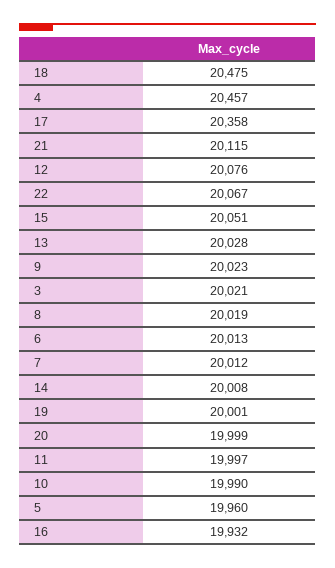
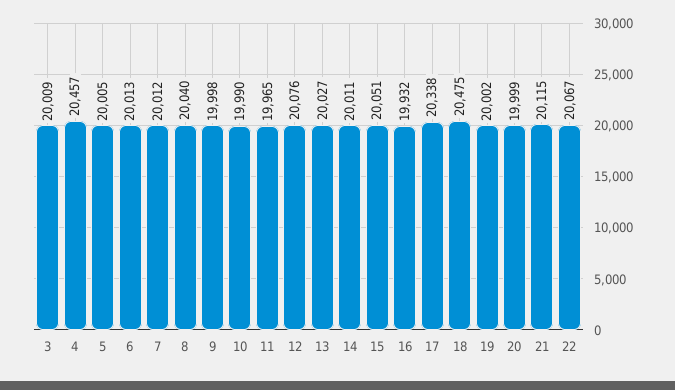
  {
    "18": 20475,
    "4": 20457,
-   "17": 20358,
+   "17": 20338,
    "21": 20115,
    "12": 20076,
    "22": 20067,
    "15": 20051,
-   "13": 20028,
+   "13": 20027,
-   "9": 20023,
+   "9": 19998,
-   "3": 20021,
+   "3": 20009,
-   "8": 20019,
+   "8": 20040,
    "6": 20013,
    "7": 20012,
-   "14": 20008,
+   "14": 20011,
-   "19": 20001,
+   "19": 20002,
    "20": 19999,
-   "11": 19997,
+   "11": 19965,
    "10": 19990,
-   "5": 19960,
+   "5": 20005,
    "16": 19932
  }

